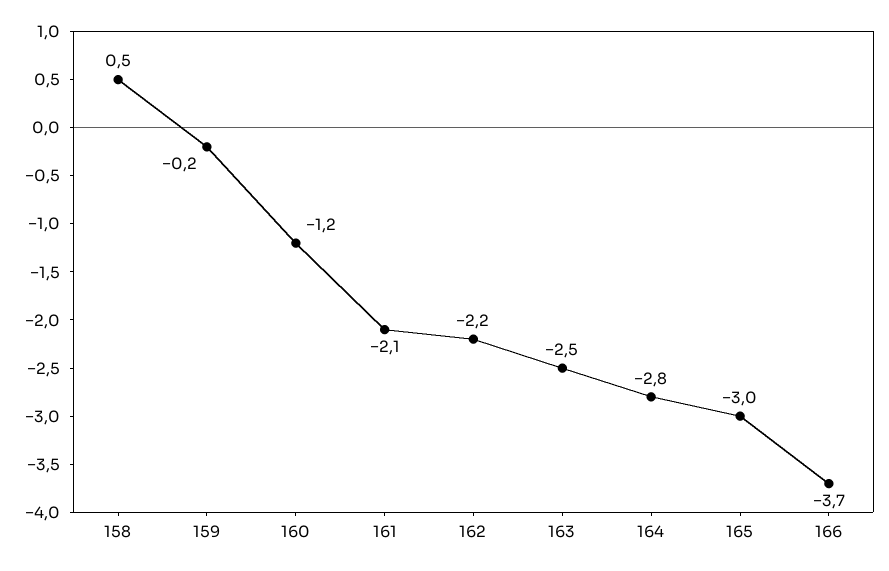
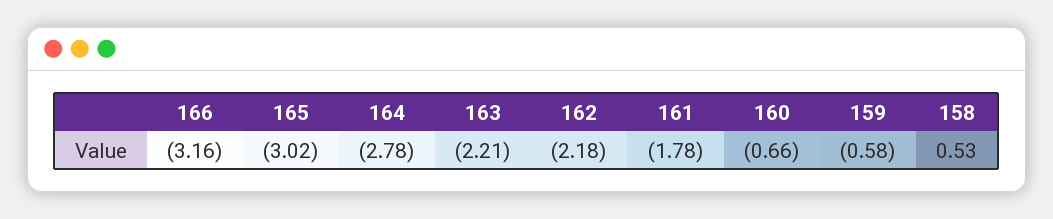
  {
    "158": 0.53,
-   "159": -0.2,
+   "159": -0.58,
-   "160": -1.2,
+   "160": -0.66,
-   "161": -2.1,
+   "161": -1.78,
    "162": -2.18,
-   "163": -2.5,
+   "163": -2.21,
    "164": -2.78,
    "165": -3.02,
-   "166": -3.7
+   "166": -3.16
  }

